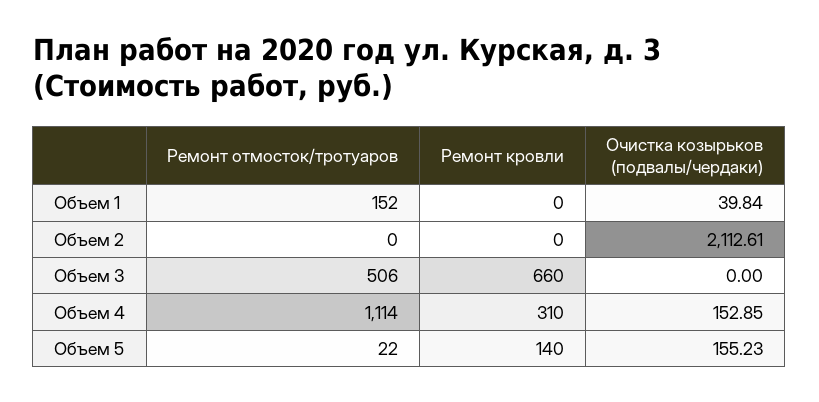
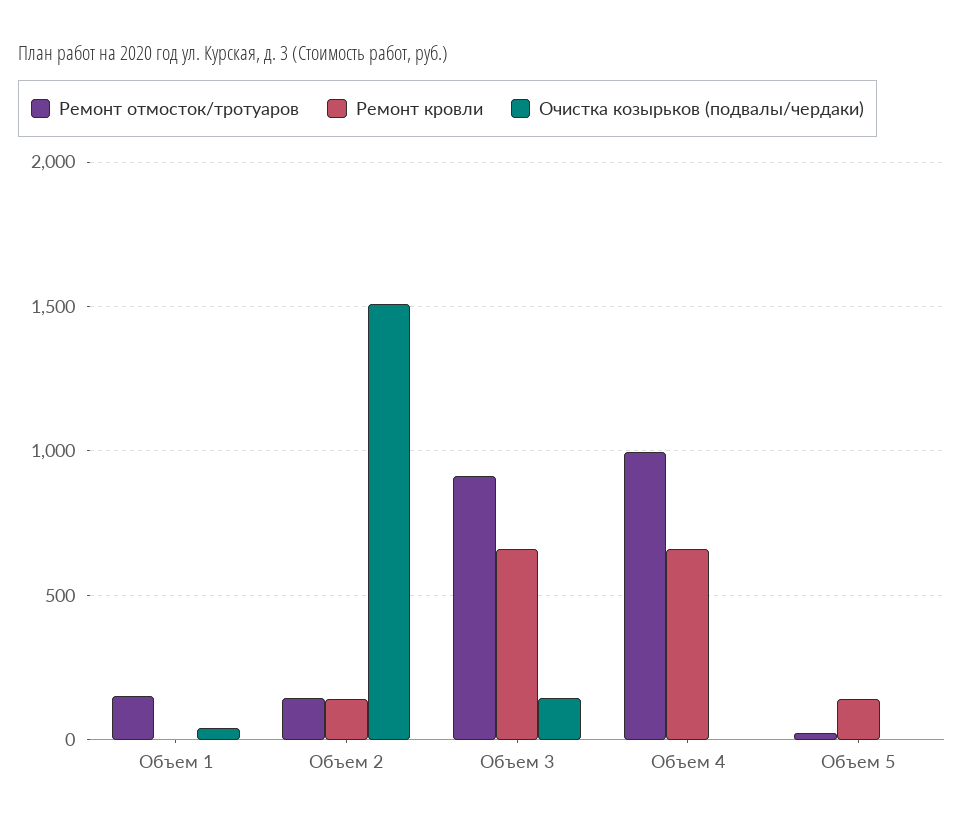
  {
    "Ремонт отмосток/тротуаров": {
      "Объем 1": 152,
-     "Объем 2": 0,
+     "Объем 2": 150,
-     "Объем 3": 506,
+     "Объем 3": 900,
-     "Объем 4": 1114,
+     "Объем 4": 1000,
      "Объем 5": 22
    },
    "Ремонт кровли": {
      "Объем 1": 0,
-     "Объем 2": 0,
+     "Объем 2": 150,
      "Объем 3": 660,
-     "Объем 4": 310,
+     "Объем 4": 650,
      "Объем 5": 140
    },
    "Очистка козырьков (подвалы/чердаки)": {
      "Объем 1": 39.84,
-     "Объем 2": 2112.61,
+     "Объем 2": 1500,
-     "Объем 3": 0,
+     "Объем 3": 150,
-     "Объем 4": 152.85,
+     "Объем 4": 0,
-     "Объем 5": 155.23
+     "Объем 5": 0
    }
  }

